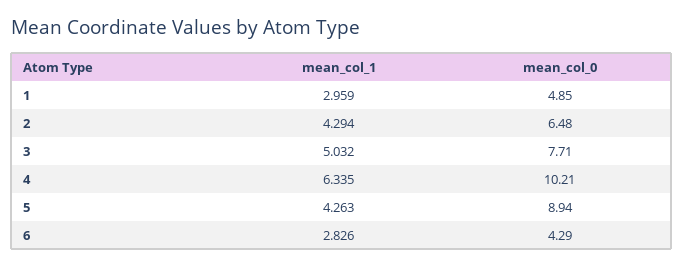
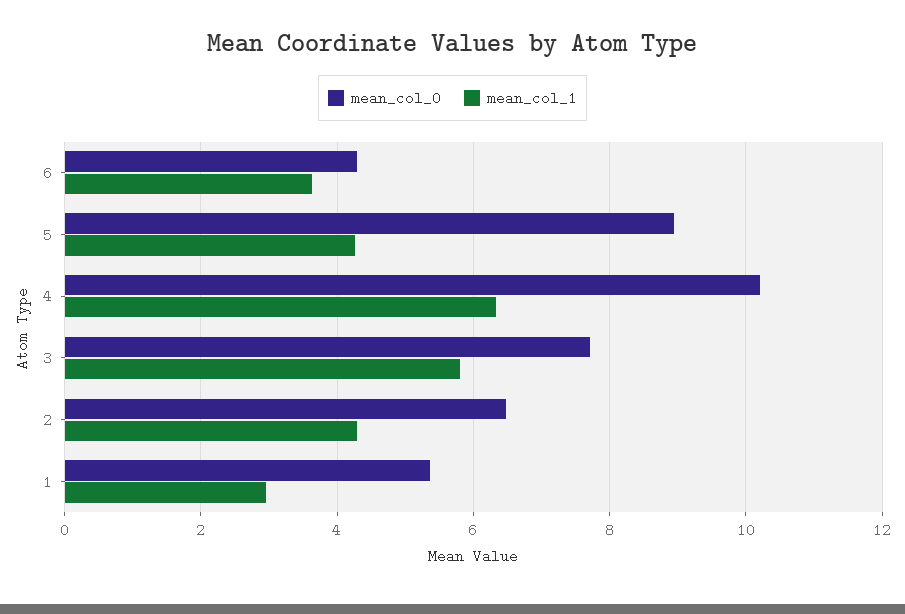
  {
    "mean_col_1": {
      "1": 2.959,
      "2": 4.294,
-     "3": 5.032,
+     "3": 5.8,
      "4": 6.335,
      "5": 4.263,
-     "6": 2.826
+     "6": 3.6
    },
    "mean_col_0": {
-     "1": 4.85,
+     "1": 5.4,
      "2": 6.48,
      "3": 7.71,
      "4": 10.21,
      "5": 8.94,
      "6": 4.29
    }
  }

